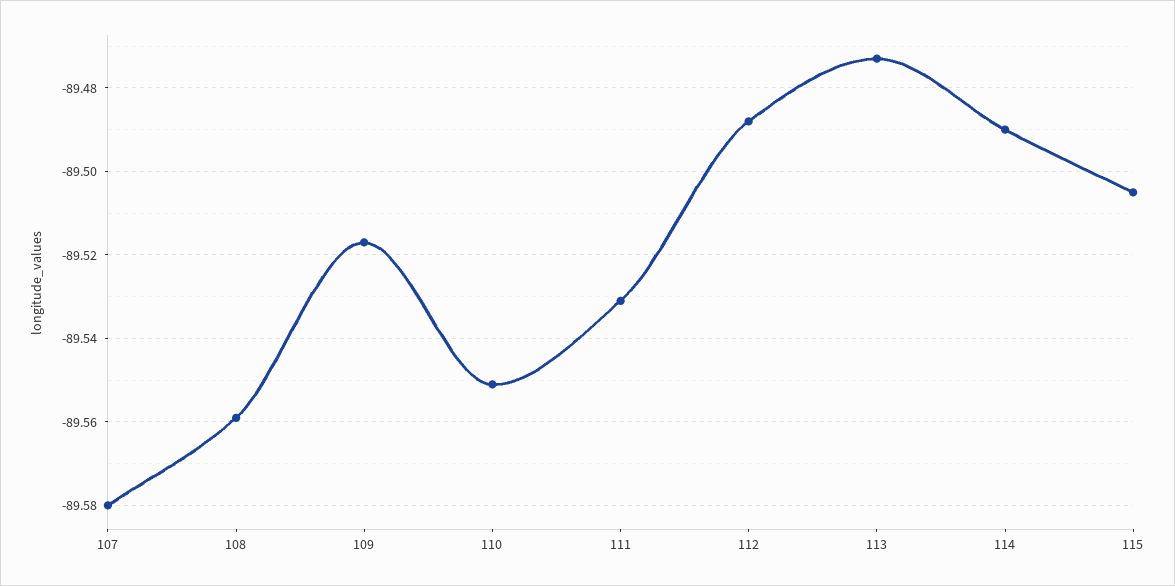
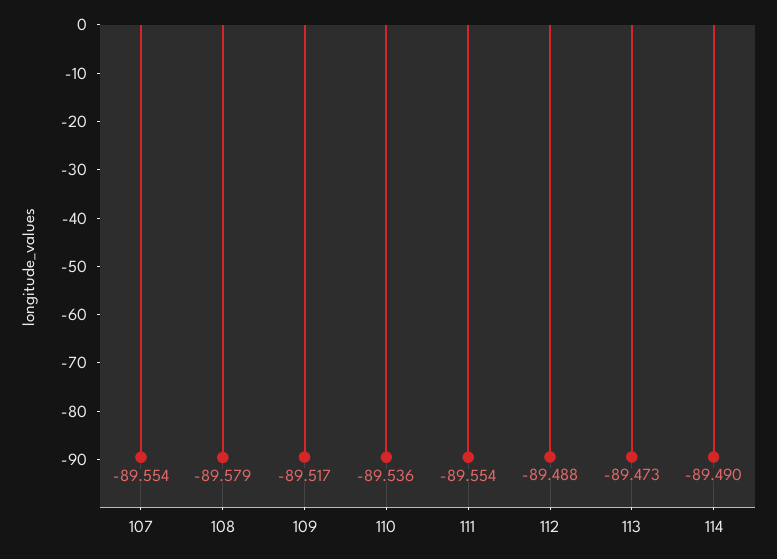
  {
-   "107": -89.58,
+   "107": -89.554,
-   "108": -89.56,
+   "108": -89.579,
    "109": -89.517,
-   "110": -89.55,
+   "110": -89.536,
-   "111": -89.53,
+   "111": -89.554,
    "112": -89.488,
    "113": -89.473,
-   "114": -89.49,
+   "114": -89.49
-   "115": -89.505
  }

